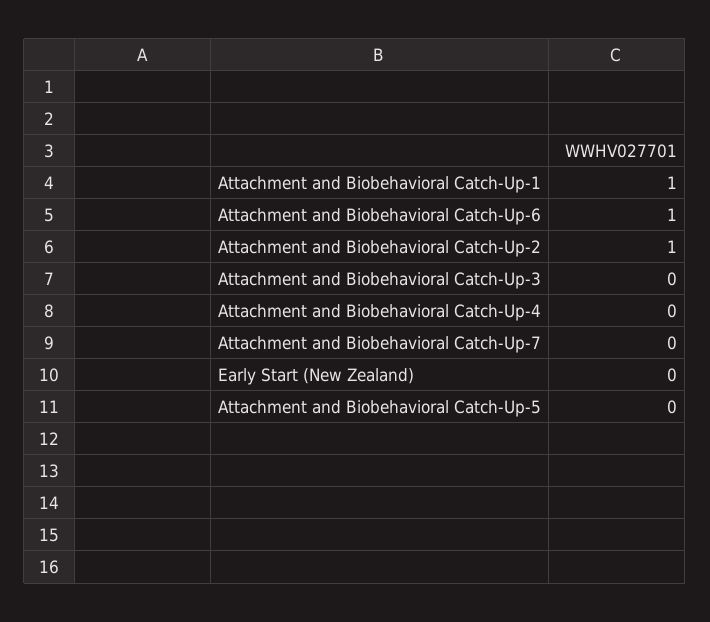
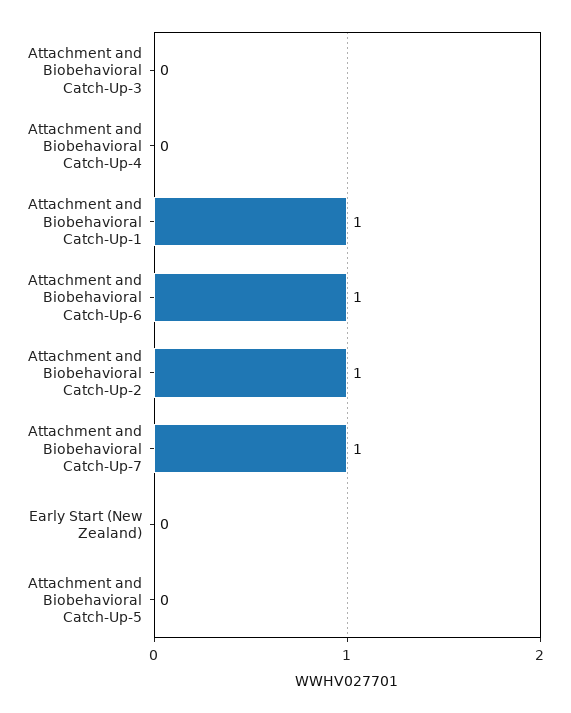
  {
    "Attachment and Biobehavioral Catch-Up-1": 1,
    "Attachment and Biobehavioral Catch-Up-6": 1,
    "Attachment and Biobehavioral Catch-Up-2": 1,
    "Attachment and Biobehavioral Catch-Up-3": 0,
    "Attachment and Biobehavioral Catch-Up-4": 0,
-   "Attachment and Biobehavioral Catch-Up-7": 0,
+   "Attachment and Biobehavioral Catch-Up-7": 1,
    "Early Start (New Zealand)": 0,
    "Attachment and Biobehavioral Catch-Up-5": 0
  }

